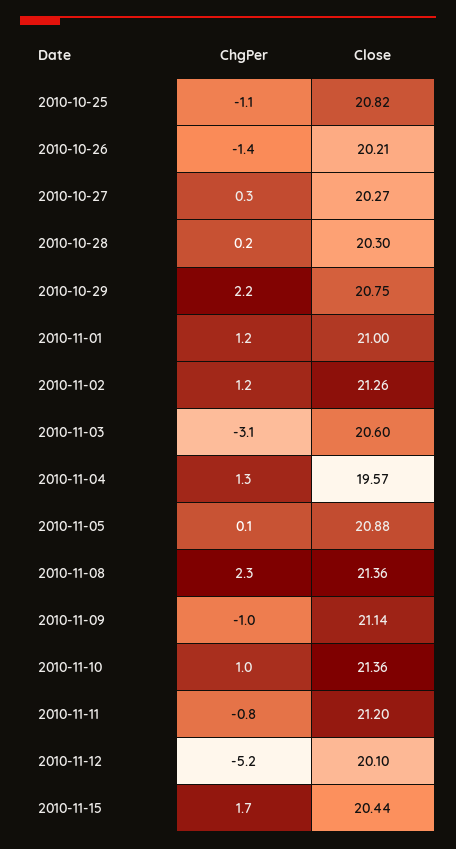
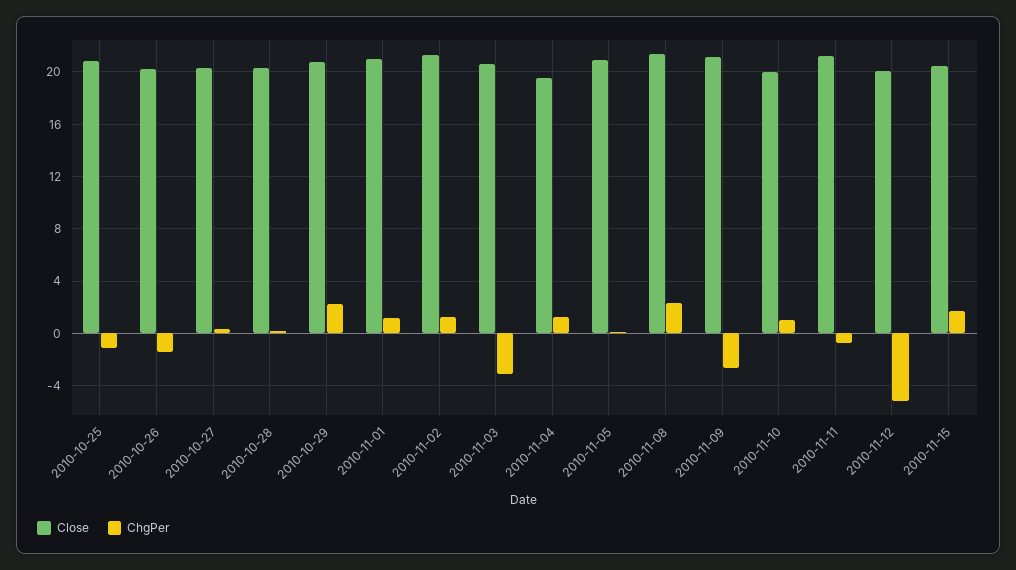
  {
    "ChgPer": {
      "2010-10-25": -1.1,
      "2010-10-26": -1.4,
      "2010-10-27": 0.3,
      "2010-10-28": 0.2,
      "2010-10-29": 2.2,
      "2010-11-01": 1.2,
      "2010-11-02": 1.2,
      "2010-11-03": -3.1,
      "2010-11-04": 1.3,
      "2010-11-05": 0.1,
      "2010-11-08": 2.3,
-     "2010-11-09": -1,
+     "2010-11-09": -2.5,
      "2010-11-10": 1,
      "2010-11-11": -0.8,
      "2010-11-12": -5.2,
      "2010-11-15": 1.7
    },
    "Close": {
      "2010-10-25": 20.82,
      "2010-10-26": 20.21,
      "2010-10-27": 20.27,
      "2010-10-28": 20.3,
      "2010-10-29": 20.75,
      "2010-11-01": 21,
      "2010-11-02": 21.26,
      "2010-11-03": 20.6,
      "2010-11-04": 19.57,
      "2010-11-05": 20.88,
      "2010-11-08": 21.36,
      "2010-11-09": 21.14,
-     "2010-11-10": 21.36,
+     "2010-11-10": 20,
      "2010-11-11": 21.2,
      "2010-11-12": 20.1,
      "2010-11-15": 20.44
    }
  }

